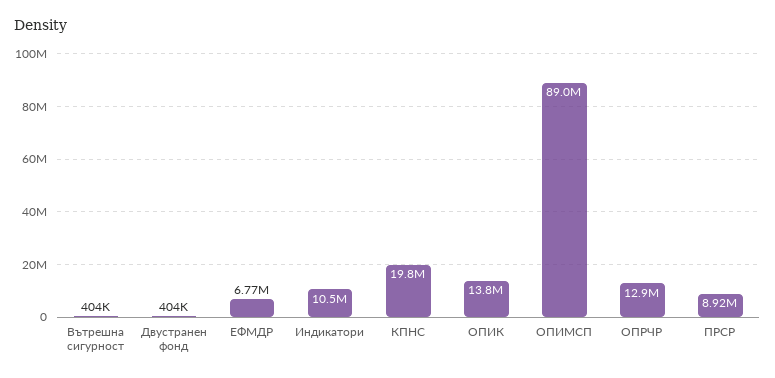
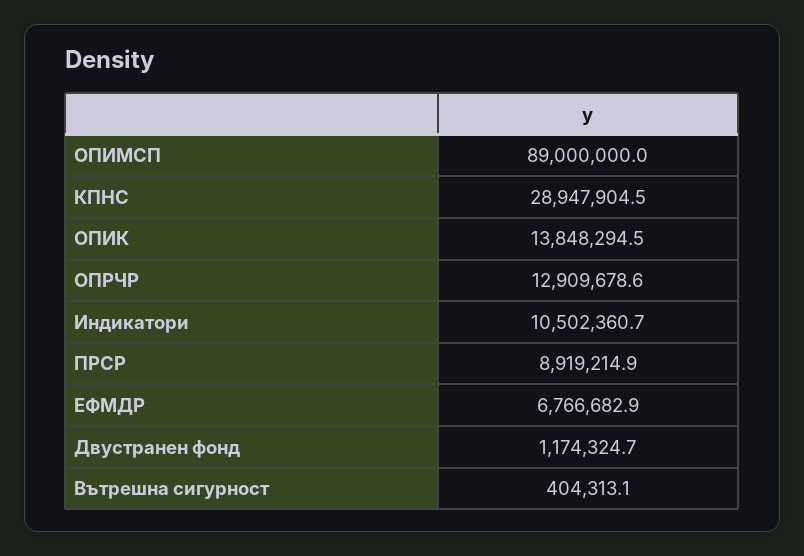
  {
    "Вътрешна сигурност": 404313.1,
-   "Двустранен фонд": 404000,
+   "Двустранен фонд": 1174324.7,
    "ЕФМДР": 6766682.9,
    "Индикатори": 10502360.7,
-   "КПНС": 19800000,
+   "КПНС": 28947904.5,
    "ОПИК": 13848294.5,
    "ОПИМСП": 89000000,
    "ОПРЧР": 12909678.6,
    "ПРСР": 8919214.9
  }

